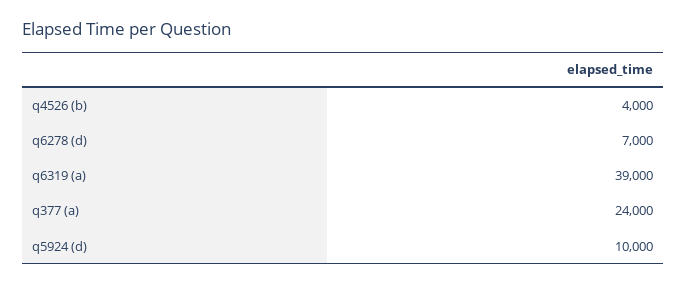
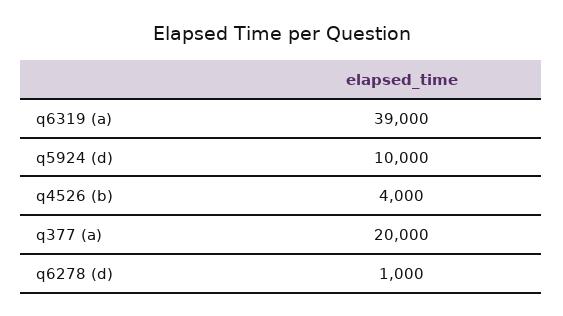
  {
    "q4526 (b)": 4000,
-   "q6278 (d)": 7000,
+   "q6278 (d)": 1000,
    "q6319 (a)": 39000,
-   "q377 (a)": 24000,
+   "q377 (a)": 20000,
    "q5924 (d)": 10000
  }

